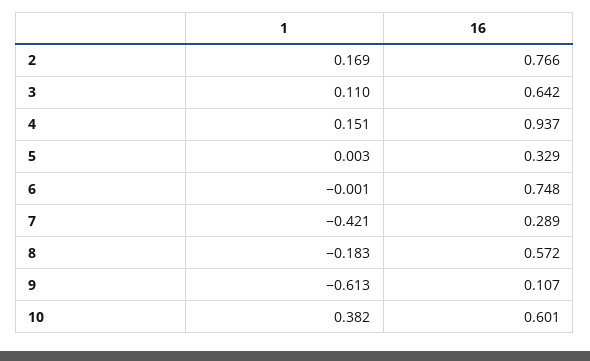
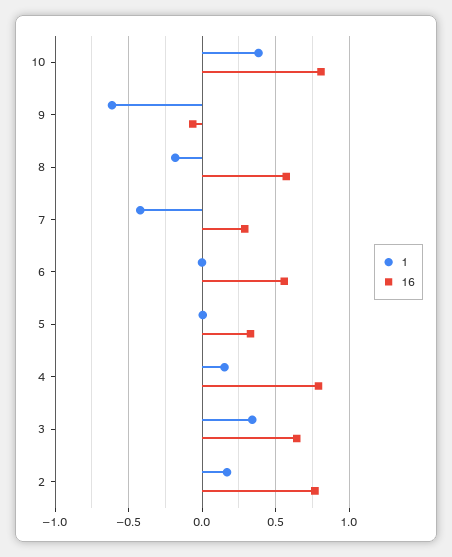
  {
    "1": {
      "2": 0.169,
-     "3": 0.11,
+     "3": 0.35,
      "4": 0.151,
      "5": 0.003,
      "6": -0.001,
      "7": -0.421,
      "8": -0.183,
      "9": -0.613,
      "10": 0.382
    },
    "16": {
      "2": 0.766,
      "3": 0.642,
-     "4": 0.937,
+     "4": 0.8,
      "5": 0.329,
-     "6": 0.748,
+     "6": 0.55,
      "7": 0.289,
      "8": 0.572,
-     "9": 0.107,
+     "9": -0.05,
-     "10": 0.601
+     "10": 0.8
    }
  }

